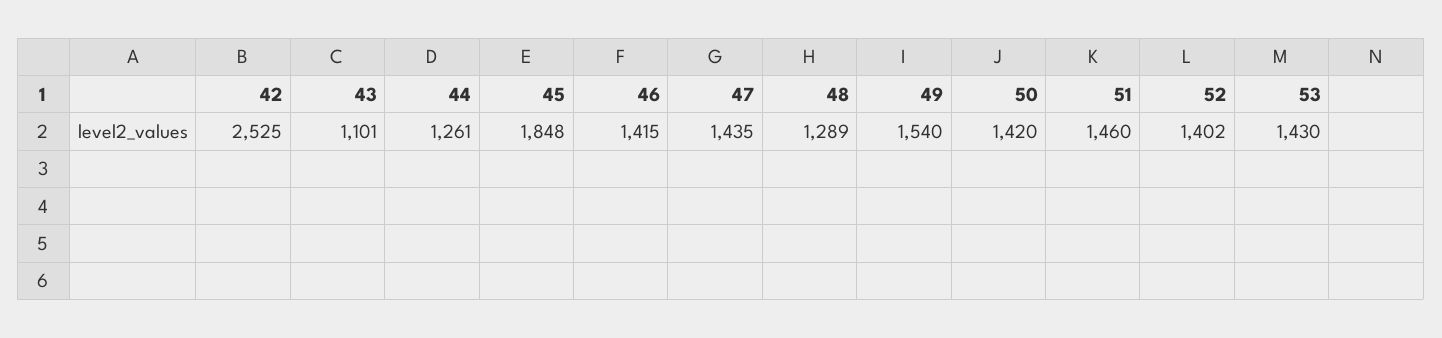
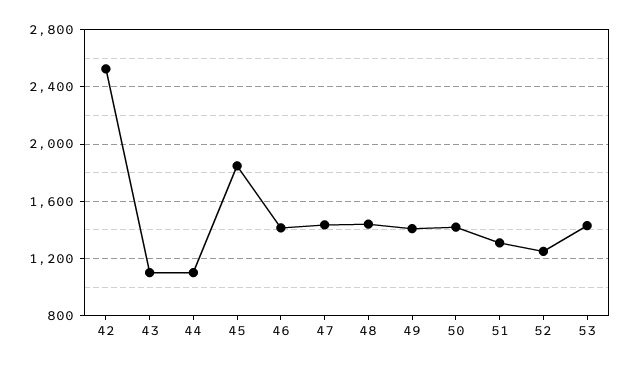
  {
    "42": 2525,
    "43": 1101,
-   "44": 1261,
+   "44": 1100,
    "45": 1848,
    "46": 1415,
    "47": 1435,
-   "48": 1289,
+   "48": 1450,
-   "49": 1540,
+   "49": 1400,
    "50": 1420,
-   "51": 1460,
+   "51": 1300,
-   "52": 1402,
+   "52": 1250,
    "53": 1430
  }

